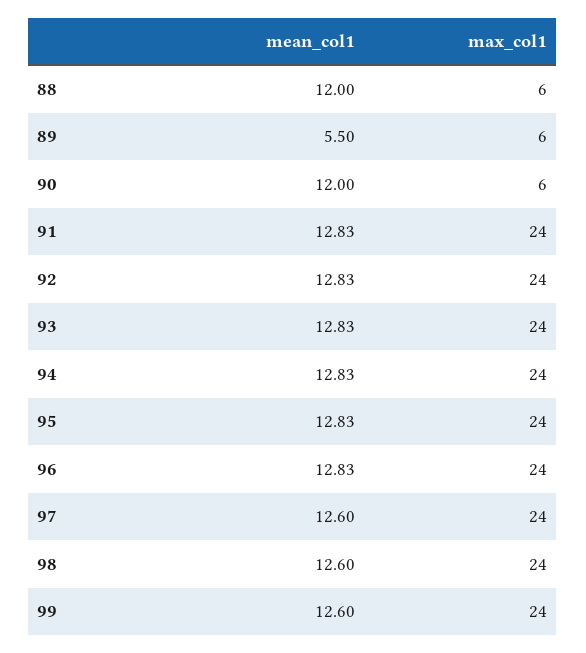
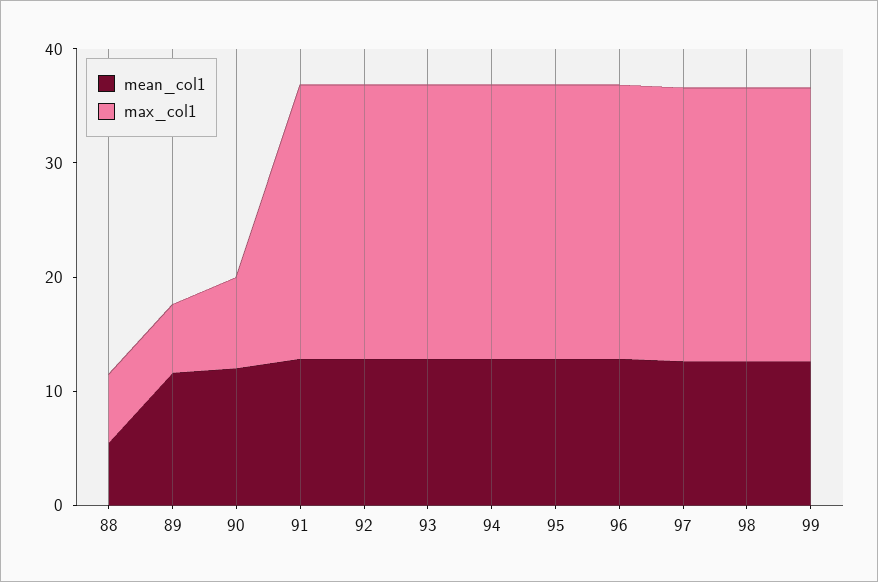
  {
    "mean_col1": {
-     "88": 12,
+     "88": 6,
-     "89": 5.5,
+     "89": 12,
      "90": 12,
      "91": 12.83,
      "92": 12.83,
      "93": 12.83,
      "94": 12.83,
      "95": 12.83,
      "96": 12.83,
      "97": 12.6,
      "98": 12.6,
      "99": 12.6
    },
    "max_col1": {
      "88": 6,
      "89": 6,
-     "90": 6,
+     "90": 8,
      "91": 24,
      "92": 24,
      "93": 24,
      "94": 24,
      "95": 24,
      "96": 24,
      "97": 24,
      "98": 24,
      "99": 24
    }
  }

